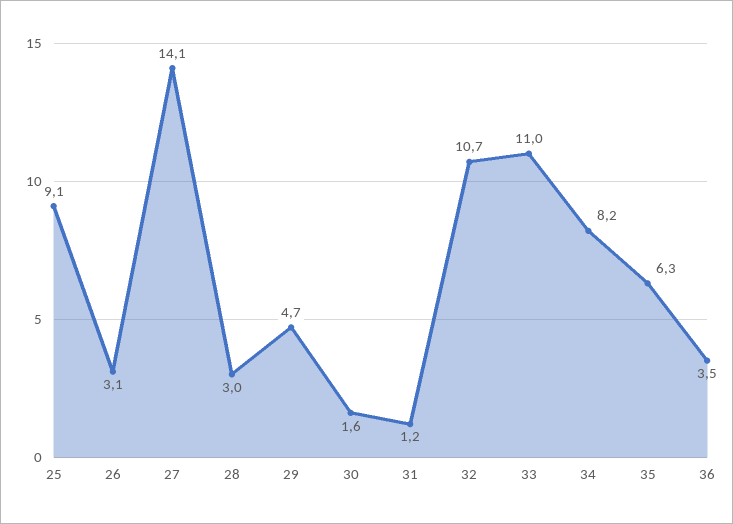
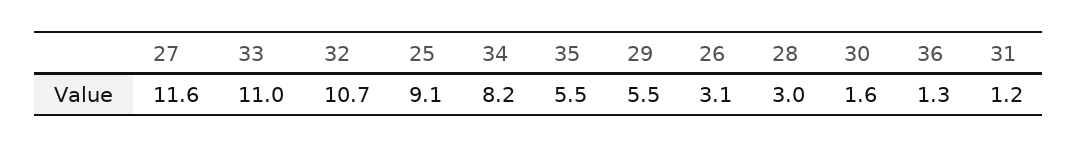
  {
    "25": 9.1,
    "26": 3.1,
-   "27": 14.1,
+   "27": 11.6,
    "28": 3,
-   "29": 4.7,
+   "29": 5.5,
    "30": 1.6,
    "31": 1.2,
    "32": 10.7,
    "33": 11,
    "34": 8.2,
-   "35": 6.3,
+   "35": 5.5,
-   "36": 3.5
+   "36": 1.3
  }

